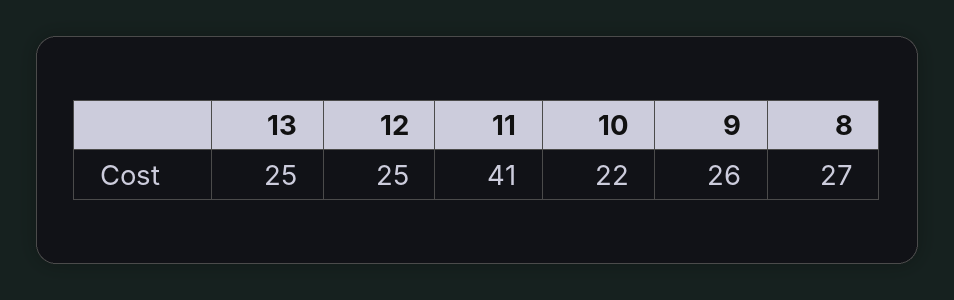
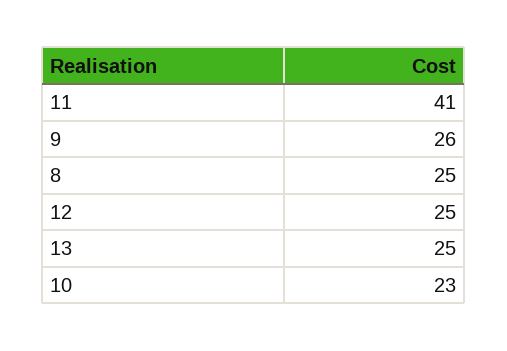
  {
    "13": 25,
    "12": 25,
    "11": 41,
-   "10": 22,
+   "10": 23,
    "9": 26,
-   "8": 27
+   "8": 25
  }

